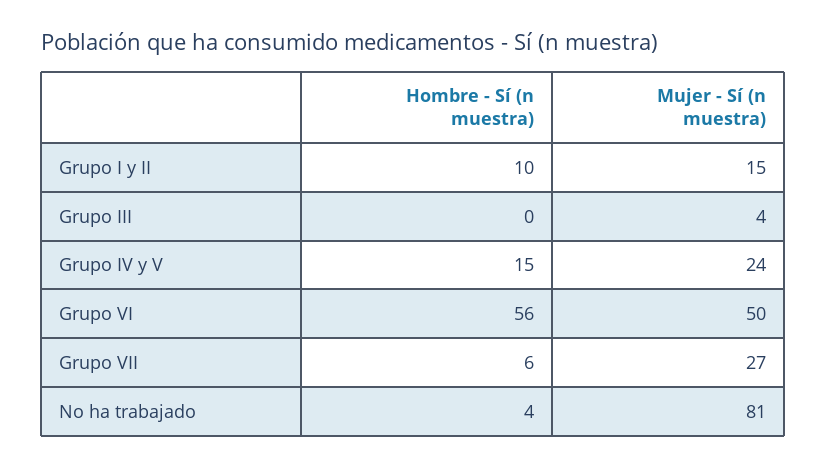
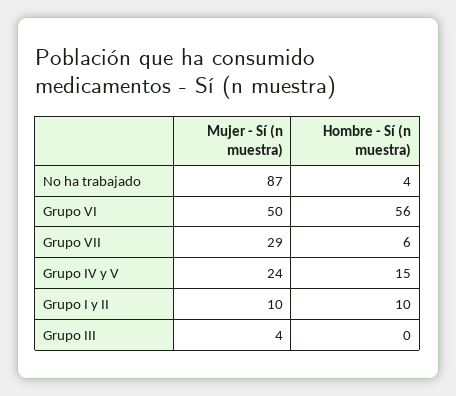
  {
    "Hombre - Sí (n muestra)": {
      "Grupo I y II": 10,
      "Grupo III": 0,
      "Grupo IV y V": 15,
      "Grupo VI": 56,
      "Grupo VII": 6,
      "No ha trabajado": 4
    },
    "Mujer - Sí (n muestra)": {
-     "Grupo I y II": 15,
+     "Grupo I y II": 10,
      "Grupo III": 4,
      "Grupo IV y V": 24,
      "Grupo VI": 50,
-     "Grupo VII": 27,
+     "Grupo VII": 29,
-     "No ha trabajado": 81
+     "No ha trabajado": 87
    }
  }

